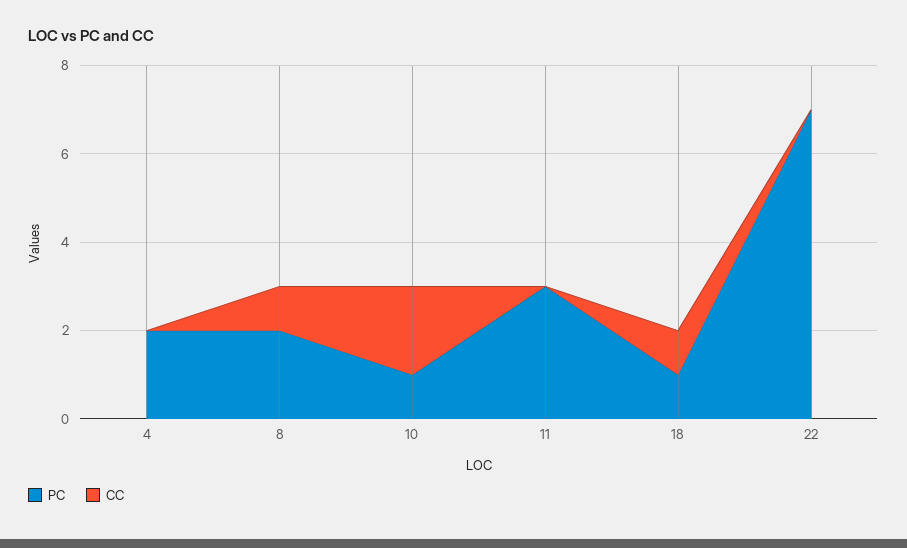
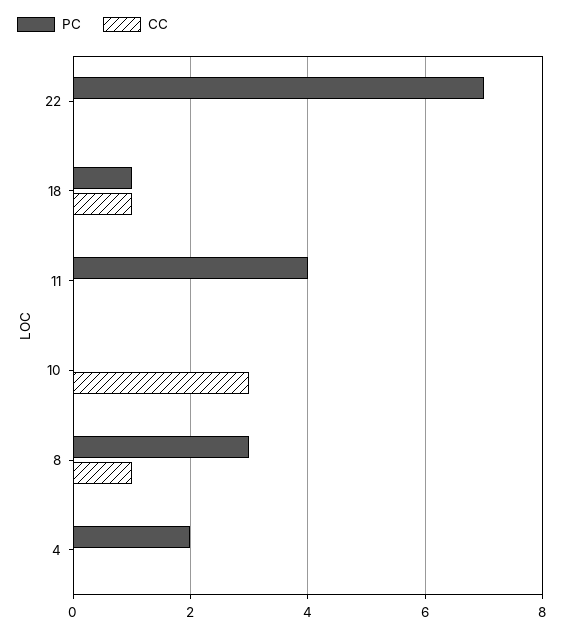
  {
    "PC": {
      "4": 2,
-     "8": 2,
+     "8": 3,
-     "10": 1,
+     "10": 0,
-     "11": 3,
+     "11": 4,
      "18": 1,
      "22": 7
    },
    "CC": {
      "4": 0,
      "8": 1,
-     "10": 2,
+     "10": 3,
      "11": 0,
      "18": 1,
      "22": 0
    }
  }

